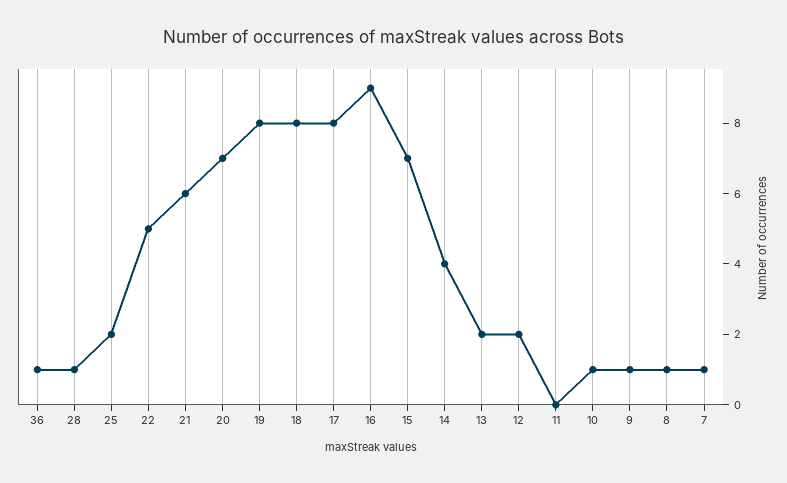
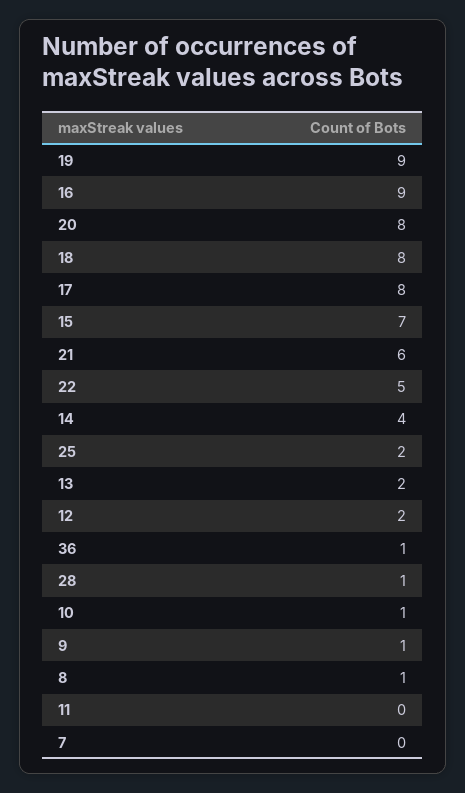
  {
    "36": 1,
    "28": 1,
    "25": 2,
    "22": 5,
    "21": 6,
-   "20": 7,
+   "20": 8,
-   "19": 8,
+   "19": 9,
    "18": 8,
    "17": 8,
    "16": 9,
    "15": 7,
    "14": 4,
    "13": 2,
    "12": 2,
    "11": 0,
    "10": 1,
    "9": 1,
    "8": 1,
-   "7": 1
+   "7": 0
  }

